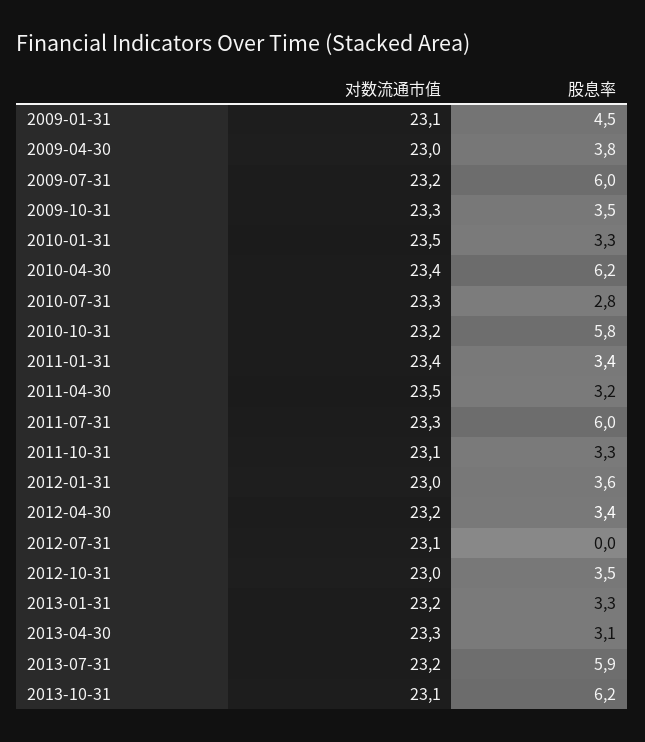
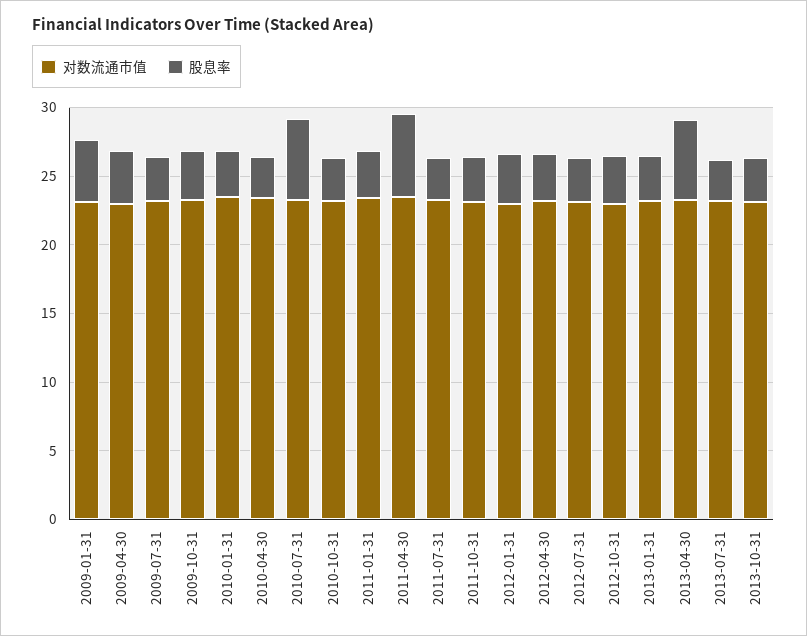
  {
    "对数流通市值": {
      "2009-01-31": 23.1,
      "2009-04-30": 23,
      "2009-07-31": 23.2,
      "2009-10-31": 23.3,
      "2010-01-31": 23.5,
      "2010-04-30": 23.4,
      "2010-07-31": 23.3,
      "2010-10-31": 23.2,
      "2011-01-31": 23.4,
      "2011-04-30": 23.5,
      "2011-07-31": 23.3,
      "2011-10-31": 23.1,
      "2012-01-31": 23,
      "2012-04-30": 23.2,
      "2012-07-31": 23.1,
      "2012-10-31": 23,
      "2013-01-31": 23.2,
      "2013-04-30": 23.3,
      "2013-07-31": 23.2,
      "2013-10-31": 23.1
    },
    "股息率": {
      "2009-01-31": 4.5,
      "2009-04-30": 3.8,
-     "2009-07-31": 6,
+     "2009-07-31": 3,
      "2009-10-31": 3.5,
      "2010-01-31": 3.3,
-     "2010-04-30": 6.2,
+     "2010-04-30": 3,
-     "2010-07-31": 2.8,
+     "2010-07-31": 6,
-     "2010-10-31": 5.8,
+     "2010-10-31": 3,
      "2011-01-31": 3.4,
-     "2011-04-30": 3.2,
+     "2011-04-30": 6,
-     "2011-07-31": 6,
+     "2011-07-31": 3,
      "2011-10-31": 3.3,
      "2012-01-31": 3.6,
      "2012-04-30": 3.4,
-     "2012-07-31": 0,
+     "2012-07-31": 3,
      "2012-10-31": 3.5,
      "2013-01-31": 3.3,
-     "2013-04-30": 3.1,
+     "2013-04-30": 6,
-     "2013-07-31": 5.9,
+     "2013-07-31": 3,
-     "2013-10-31": 6.2
+     "2013-10-31": 3
    }
  }

